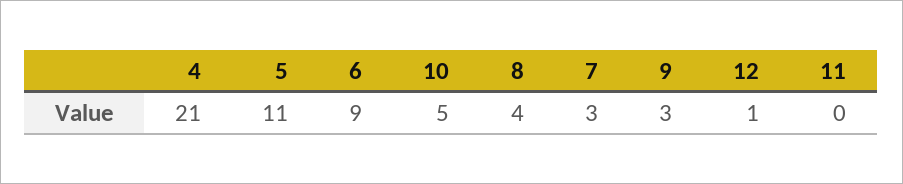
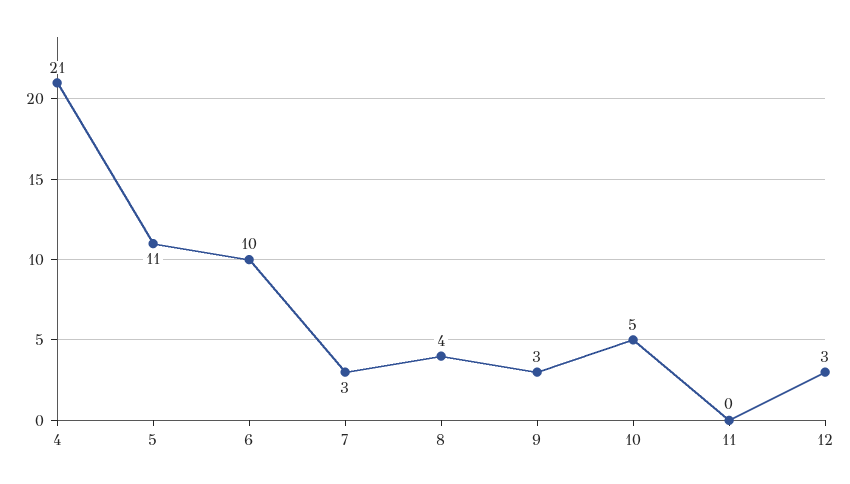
  {
    "4": 21,
    "5": 11,
-   "6": 9,
+   "6": 10,
    "10": 5,
    "8": 4,
    "7": 3,
    "9": 3,
-   "12": 1,
+   "12": 3,
    "11": 0
  }

